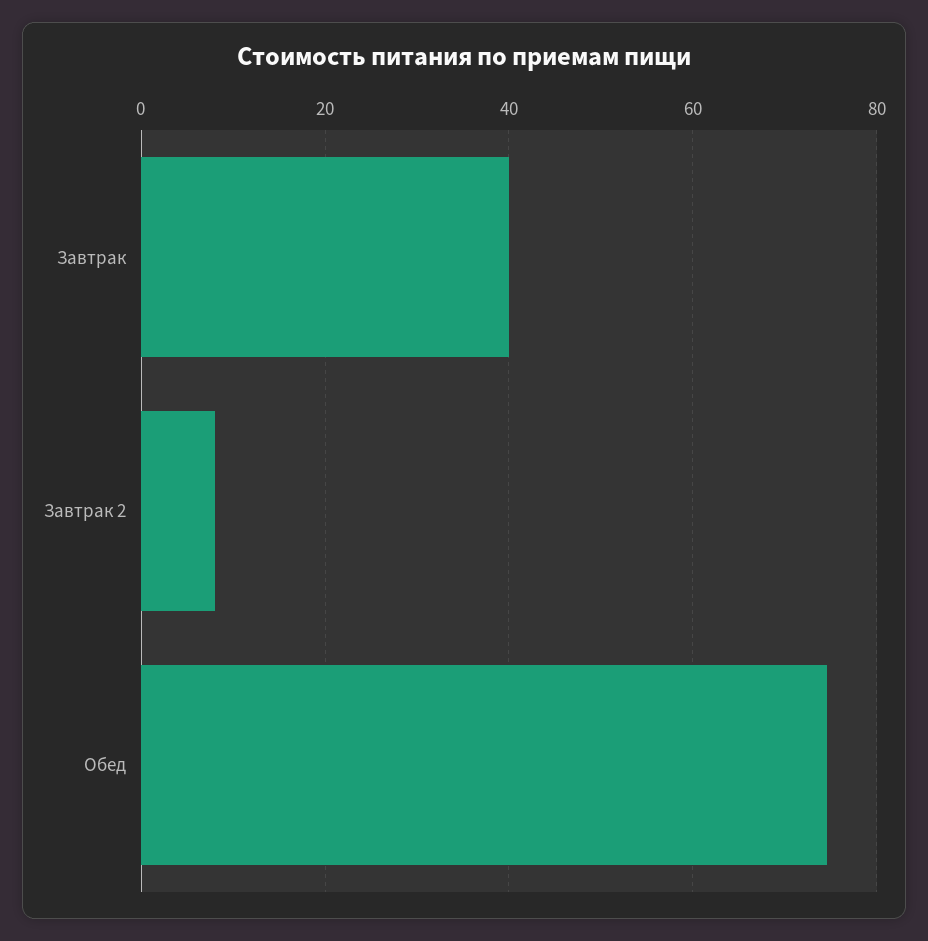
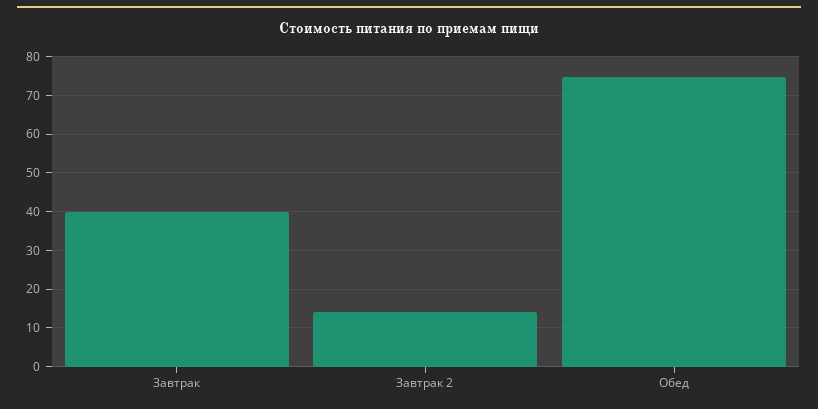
  {
    "Завтрак": 40,
-   "Завтрак 2": 8,
+   "Завтрак 2": 14,
    "Обед": 74
  }

